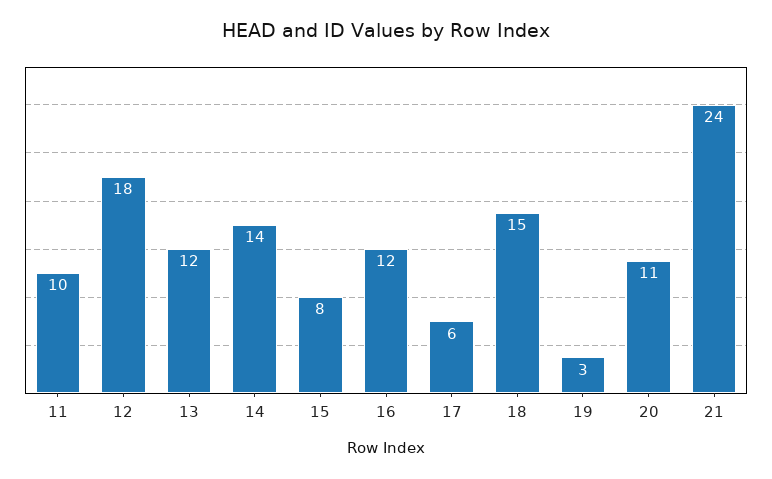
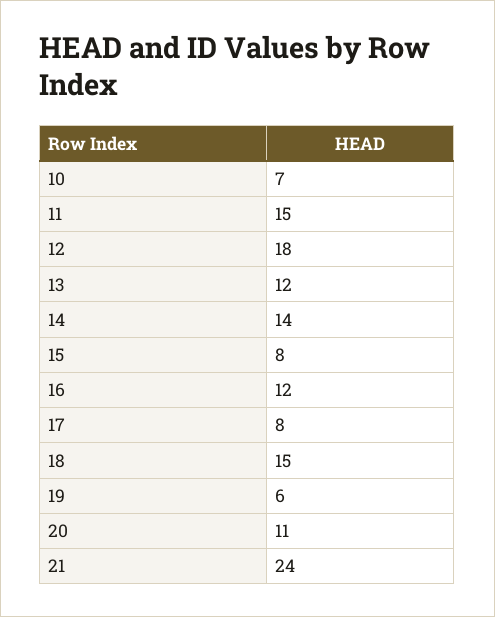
  {
-   "11": 10,
+   "11": 15,
    "12": 18,
    "13": 12,
    "14": 14,
    "15": 8,
    "16": 12,
-   "17": 6,
+   "17": 8,
    "18": 15,
-   "19": 3,
+   "19": 6,
    "20": 11,
-   "21": 24
+   "21": 24,
+   "10": 7
  }

